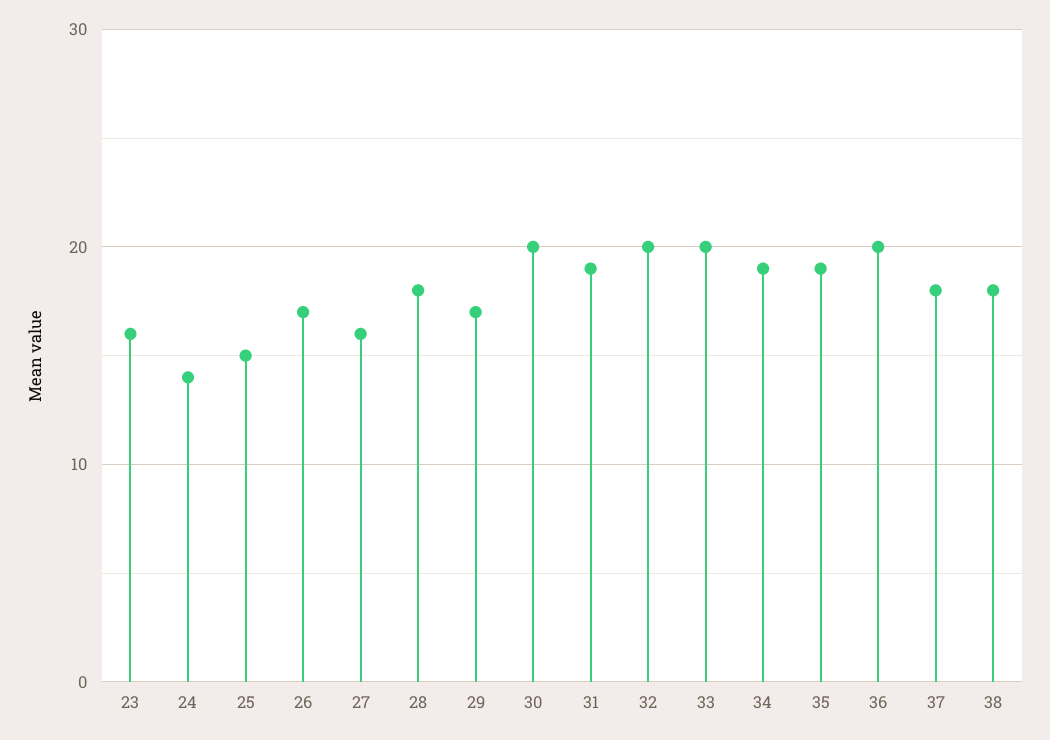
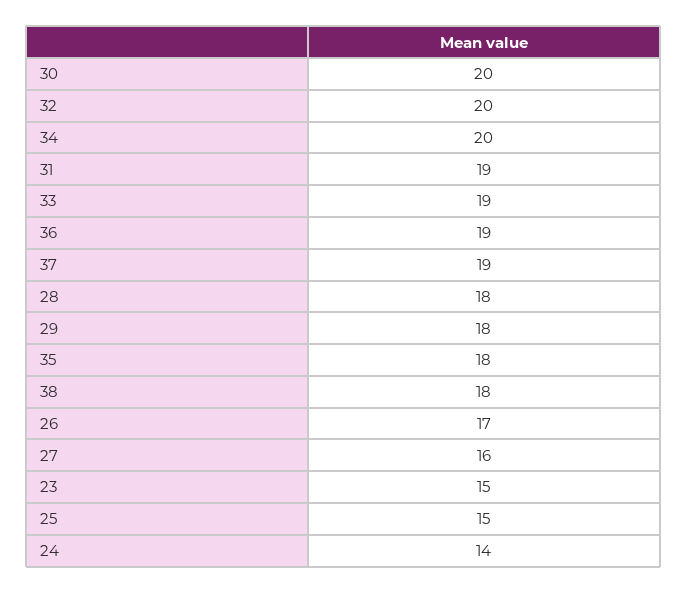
  {
-   "23": 16,
+   "23": 15,
    "24": 14,
    "25": 15,
    "26": 17,
    "27": 16,
    "28": 18,
-   "29": 17,
+   "29": 18,
    "30": 20,
    "31": 19,
    "32": 20,
-   "33": 20,
+   "33": 19,
-   "34": 19,
+   "34": 20,
-   "35": 19,
+   "35": 18,
-   "36": 20,
+   "36": 19,
-   "37": 18,
+   "37": 19,
    "38": 18
  }

